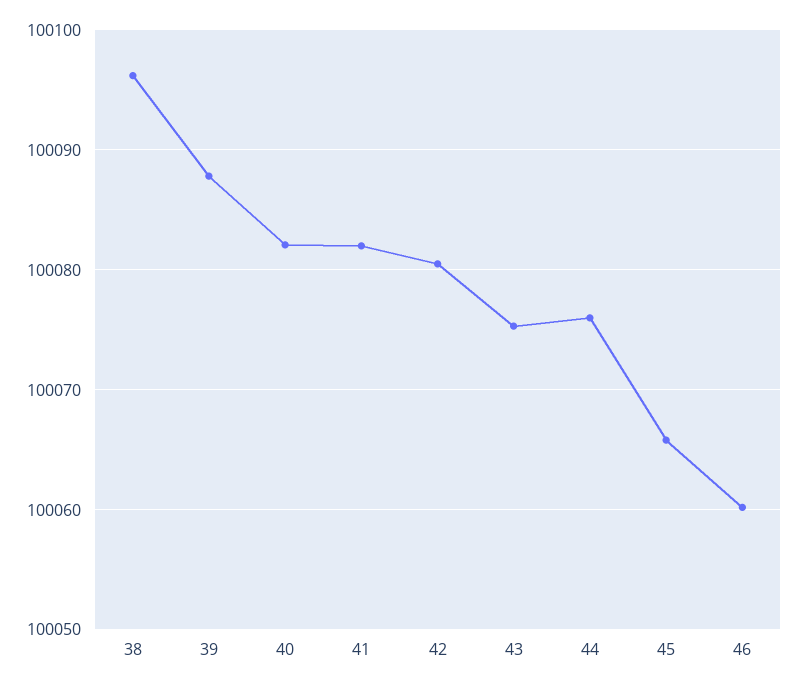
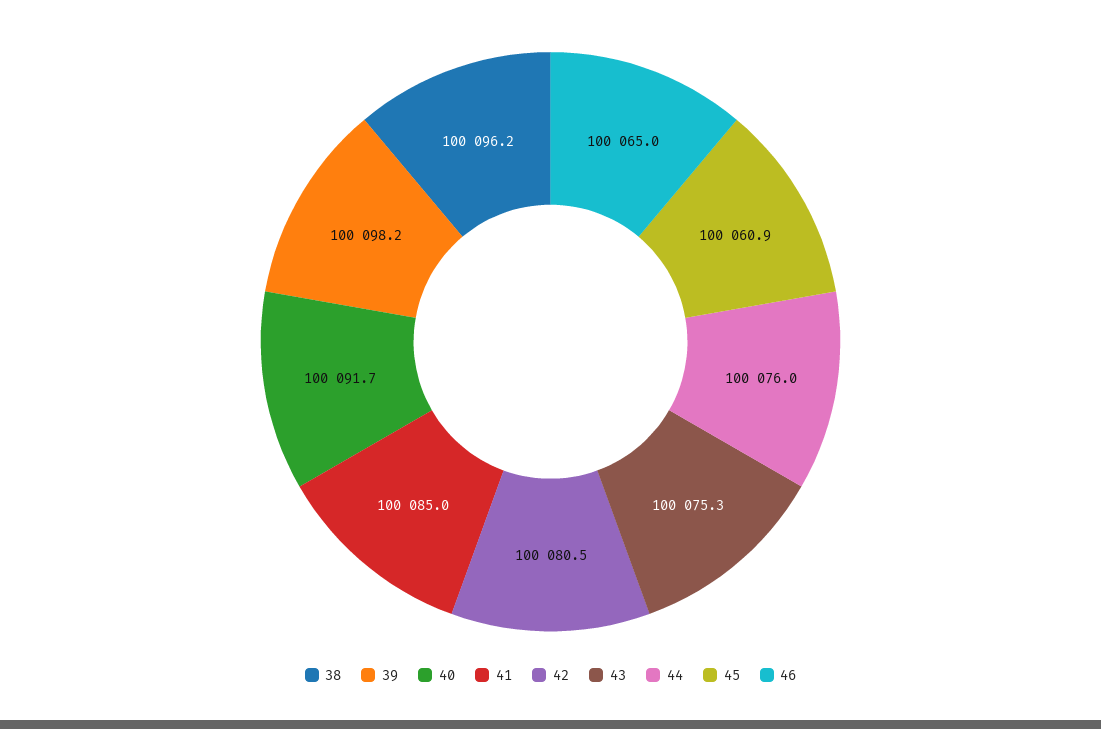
  {
    "38": 100096.2,
-   "39": 100088,
+   "39": 100098.2,
-   "40": 100082,
+   "40": 100091.7,
-   "41": 100082,
+   "41": 100085,
    "42": 100080.5,
    "43": 100075.3,
    "44": 100076,
-   "45": 100066,
+   "45": 100060.9,
-   "46": 100060
+   "46": 100065
  }

